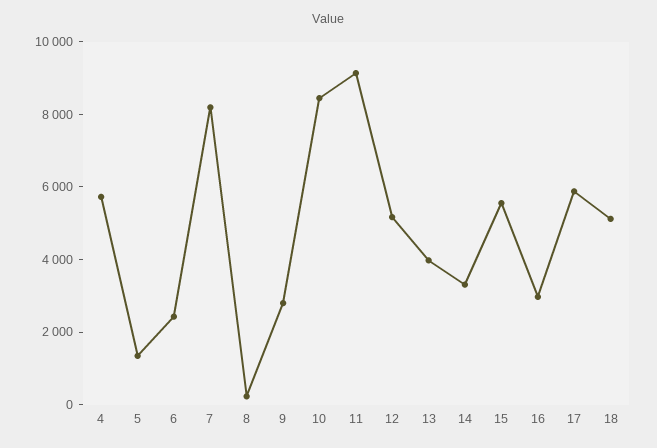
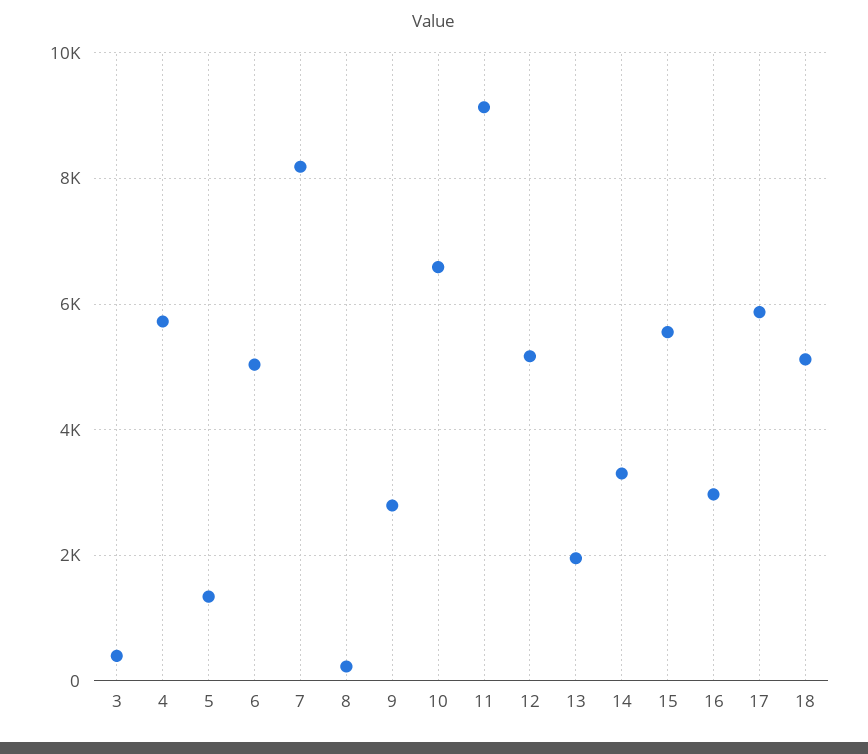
  {
    "4": 5800,
    "5": 1400,
-   "6": 2500,
+   "6": 5000,
    "7": 8200,
    "8": 200,
    "9": 2800,
-   "10": 8500,
+   "10": 6600,
    "11": 9200,
    "12": 5200,
-   "13": 4000,
+   "13": 2000,
    "14": 3400,
    "15": 5600,
    "16": 3000,
    "17": 5800,
-   "18": 5200
+   "18": 5200,
+   "3": 400
  }

